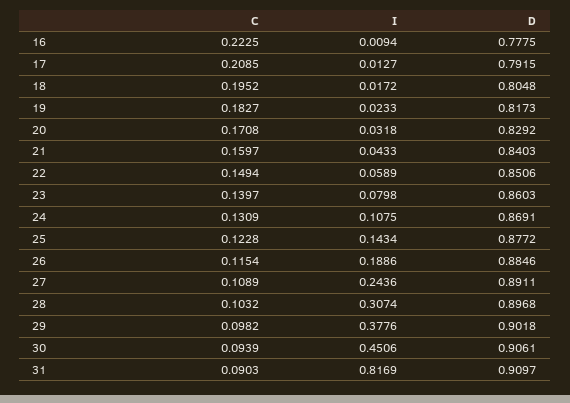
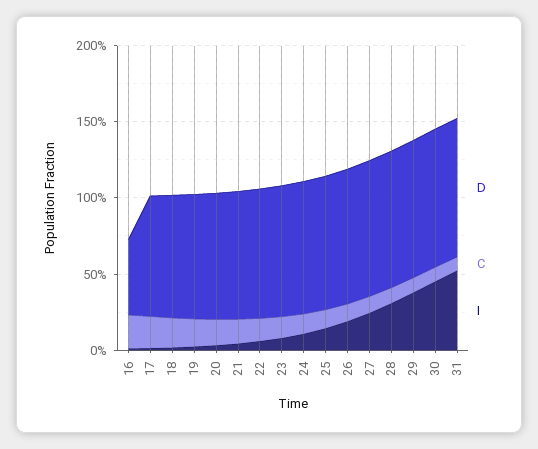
  {
    "C": {
      "16": 0.2225,
      "17": 0.2085,
      "18": 0.1952,
      "19": 0.1827,
      "20": 0.1708,
      "21": 0.1597,
      "22": 0.1494,
      "23": 0.1397,
      "24": 0.1309,
      "25": 0.1228,
      "26": 0.1154,
      "27": 0.1089,
      "28": 0.1032,
      "29": 0.0982,
      "30": 0.0939,
      "31": 0.0903
    },
    "I": {
      "16": 0.0094,
      "17": 0.0127,
      "18": 0.0172,
      "19": 0.0233,
      "20": 0.0318,
      "21": 0.0433,
      "22": 0.0589,
      "23": 0.0798,
      "24": 0.1075,
      "25": 0.1434,
      "26": 0.1886,
      "27": 0.2436,
      "28": 0.3074,
      "29": 0.3776,
      "30": 0.4506,
-     "31": 0.8169
+     "31": 0.5
    },
    "D": {
-     "16": 0.7775,
+     "16": 0.5,
      "17": 0.7915,
      "18": 0.8048,
      "19": 0.8173,
      "20": 0.8292,
      "21": 0.8403,
      "22": 0.8506,
      "23": 0.8603,
      "24": 0.8691,
      "25": 0.8772,
      "26": 0.8846,
      "27": 0.8911,
      "28": 0.8968,
      "29": 0.9018,
      "30": 0.9061,
      "31": 0.9097
    }
  }

